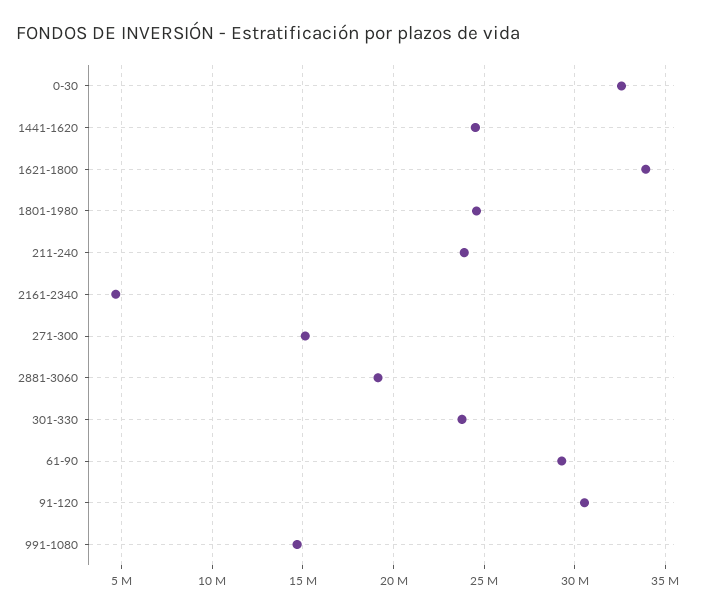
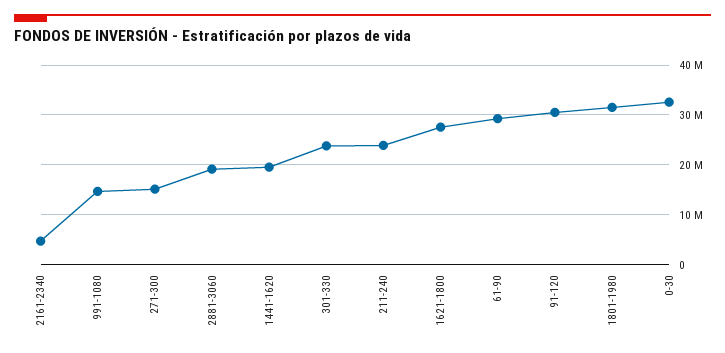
  {
    "0-30": 32500000,
-   "1441-1620": 24500000,
+   "1441-1620": 20000000,
-   "1621-1800": 34000000,
+   "1621-1800": 28000000,
-   "1801-1980": 24500000,
+   "1801-1980": 32000000,
    "211-240": 24000000,
    "2161-2340": 4500000,
    "271-300": 15000000,
    "2881-3060": 19000000,
    "301-330": 24000000,
    "61-90": 29500000,
    "91-120": 30500000,
    "991-1080": 14500000
  }

